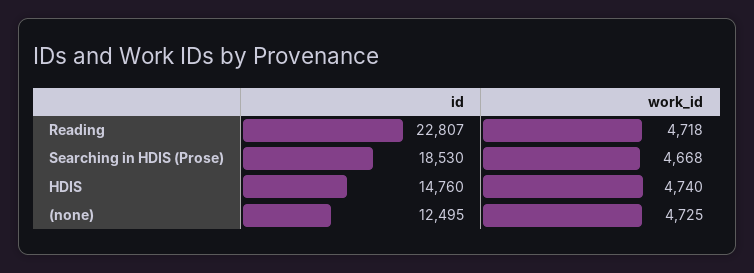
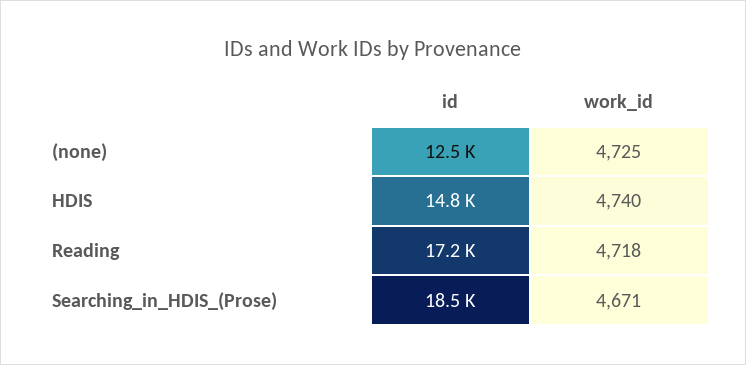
  {
    "id": {
-     "Reading": 22807,
+     "Reading": 17200,
      "Searching in HDIS (Prose)": 18530,
      "HDIS": 14760,
      "(none)": 12495
    },
    "work_id": {
      "Reading": 4718,
-     "Searching in HDIS (Prose)": 4668,
+     "Searching in HDIS (Prose)": 4671,
      "HDIS": 4740,
      "(none)": 4725
    }
  }

